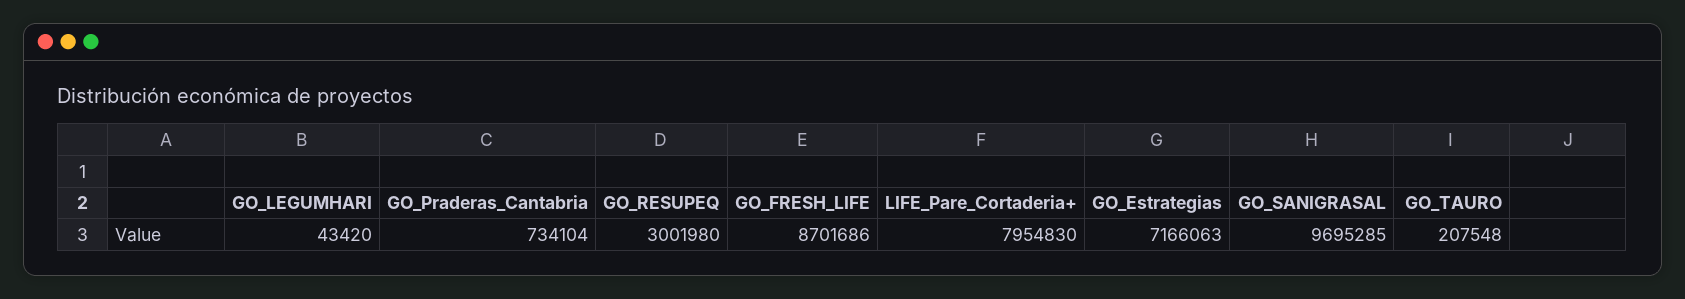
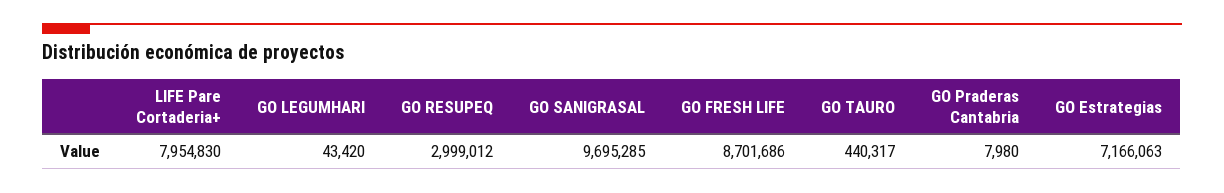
  {
    "GO_LEGUMHARI": 43420,
-   "GO_Praderas_Cantabria": 734104,
+   "GO_Praderas_Cantabria": 7980,
-   "GO_RESUPEQ": 3001980,
+   "GO_RESUPEQ": 2999012,
    "GO_FRESH_LIFE": 8701686,
    "LIFE_Pare_Cortaderia+": 7954830,
    "GO_Estrategias": 7166063,
    "GO_SANIGRASAL": 9695285,
-   "GO_TAURO": 207548
+   "GO_TAURO": 440317
  }

